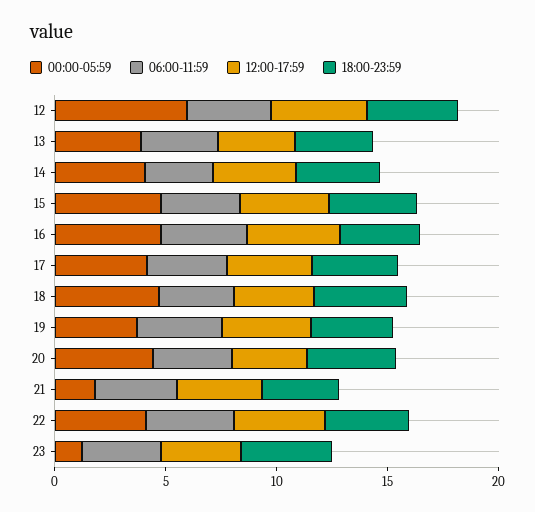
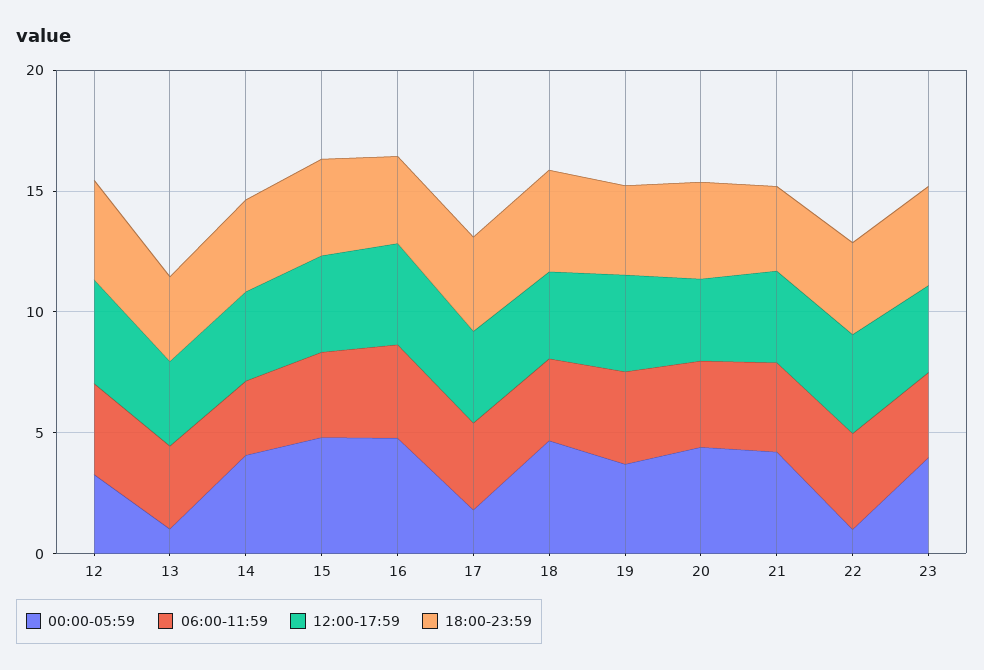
  {
    "00:00-05:59": {
-     "12": 6,
+     "12": 3,
-     "13": 4,
+     "13": 1,
      "14": 4,
      "15": 5,
      "16": 5,
-     "17": 4,
+     "17": 2,
      "18": 5,
      "19": 4,
      "20": 4,
-     "21": 2,
+     "21": 4,
-     "22": 4,
+     "22": 1,
-     "23": 1
+     "23": 4
    },
    "06:00-11:59": {
      "12": 4,
      "13": 3,
      "14": 3,
      "15": 4,
      "16": 4,
      "17": 4,
      "18": 3,
      "19": 4,
      "20": 4,
      "21": 4,
      "22": 4,
      "23": 4
    },
    "12:00-17:59": {
      "12": 4,
      "13": 4,
      "14": 4,
      "15": 4,
      "16": 4,
      "17": 4,
      "18": 4,
      "19": 4,
      "20": 3,
      "21": 4,
      "22": 4,
      "23": 4
    },
    "18:00-23:59": {
      "12": 4,
      "13": 4,
      "14": 4,
      "15": 4,
      "16": 4,
      "17": 4,
      "18": 4,
      "19": 4,
      "20": 4,
      "21": 4,
      "22": 4,
      "23": 4
    }
  }

